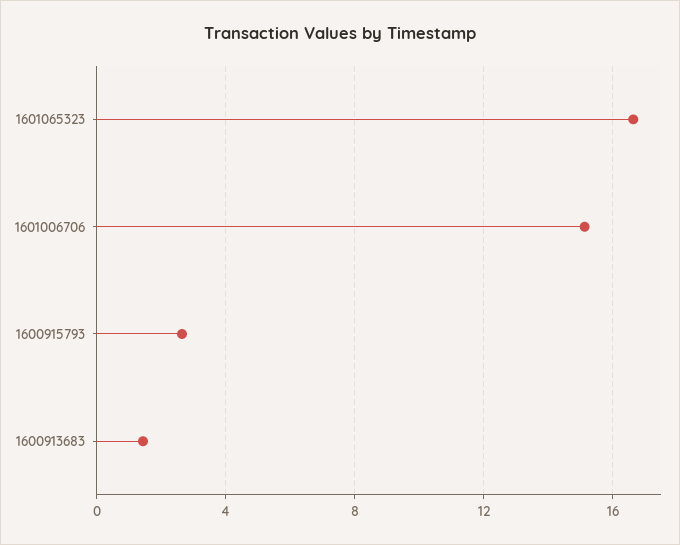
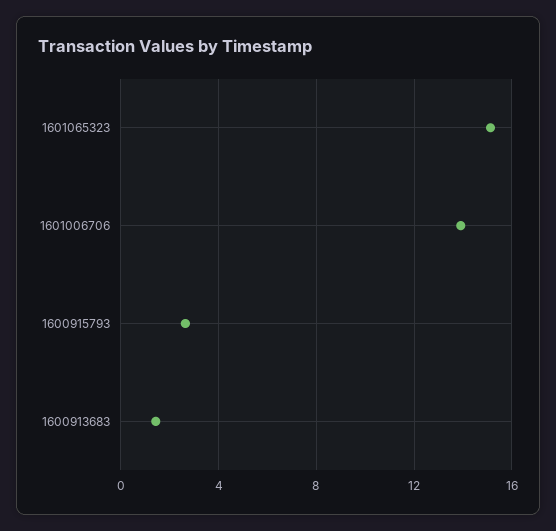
  {
-   "1601065323": 16.5,
+   "1601065323": 15,
-   "1601006706": 15,
+   "1601006706": 14,
    "1600915793": 2.5,
    "1600913683": 1.5
  }

